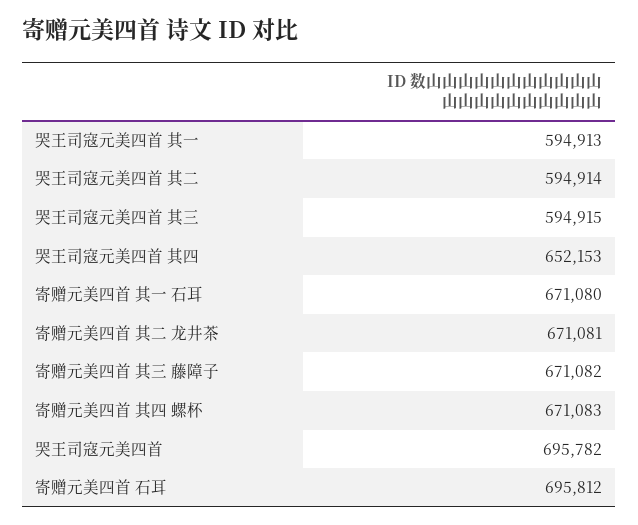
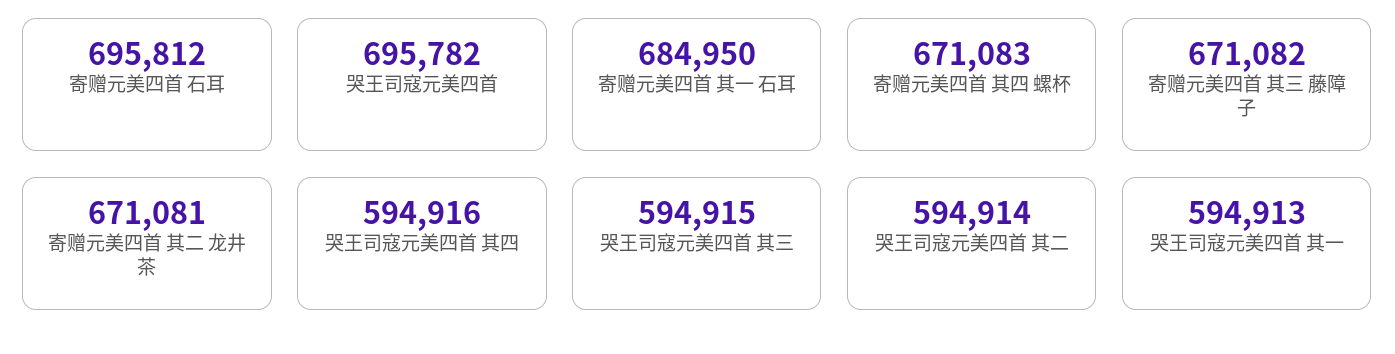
  {
    "哭王司寇元美四首 其一": 594913,
    "哭王司寇元美四首 其二": 594914,
    "哭王司寇元美四首 其三": 594915,
-   "哭王司寇元美四首 其四": 652153,
+   "哭王司寇元美四首 其四": 594916,
-   "寄赠元美四首 其一 石耳": 671080,
+   "寄赠元美四首 其一 石耳": 684950,
    "寄赠元美四首 其二 龙井茶": 671081,
    "寄赠元美四首 其三 藤障子": 671082,
    "寄赠元美四首 其四 螺杯": 671083,
    "哭王司寇元美四首": 695782,
    "寄赠元美四首 石耳": 695812
  }

